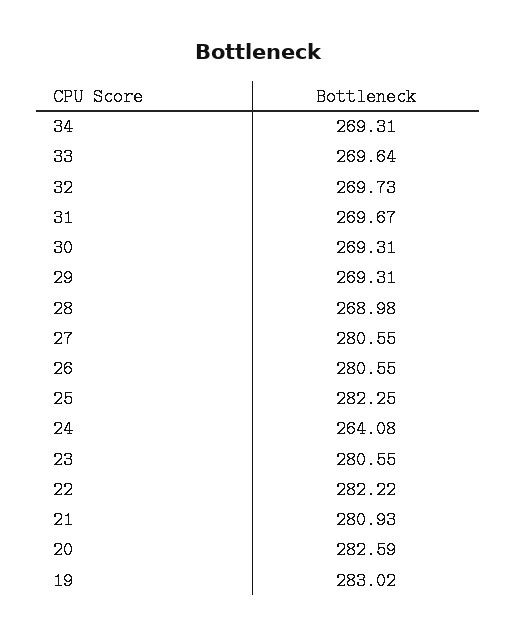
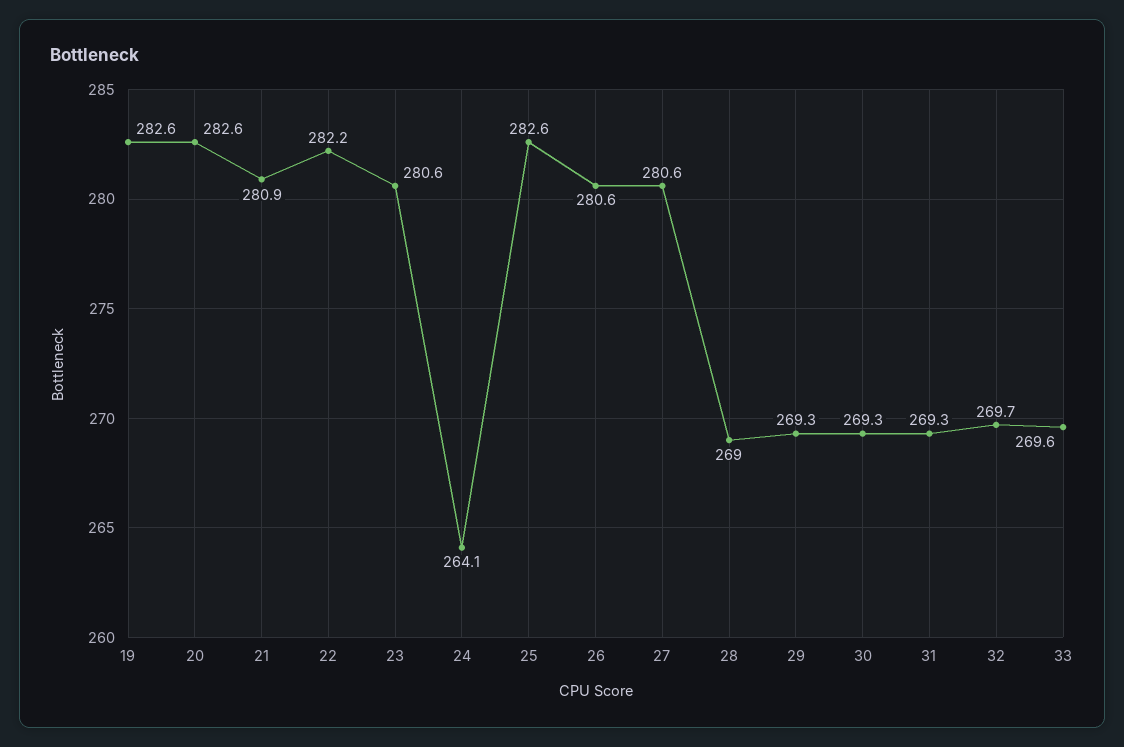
  {
-   "34": 269.31,
    "33": 269.64,
    "32": 269.73,
-   "31": 269.67,
+   "31": 269.3,
    "30": 269.31,
    "29": 269.31,
    "28": 268.98,
    "27": 280.55,
    "26": 280.55,
-   "25": 282.25,
+   "25": 282.6,
    "24": 264.08,
    "23": 280.55,
    "22": 282.22,
    "21": 280.93,
    "20": 282.59,
-   "19": 283.02
+   "19": 282.6
  }

